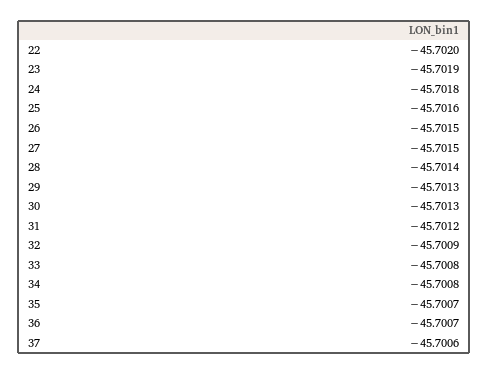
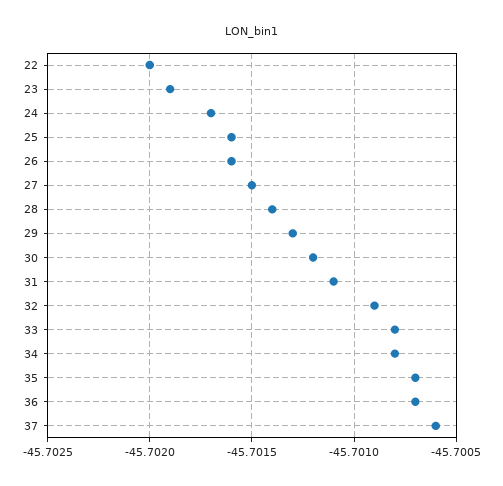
  {
    "22": -45.702,
    "23": -45.7019,
-   "24": -45.7018,
+   "24": -45.7017,
    "25": -45.7016,
-   "26": -45.7015,
+   "26": -45.7016,
    "27": -45.7015,
    "28": -45.7014,
    "29": -45.7013,
-   "30": -45.7013,
+   "30": -45.7012,
-   "31": -45.7012,
+   "31": -45.7011,
    "32": -45.7009,
    "33": -45.7008,
    "34": -45.7008,
    "35": -45.7007,
    "36": -45.7007,
    "37": -45.7006
  }

